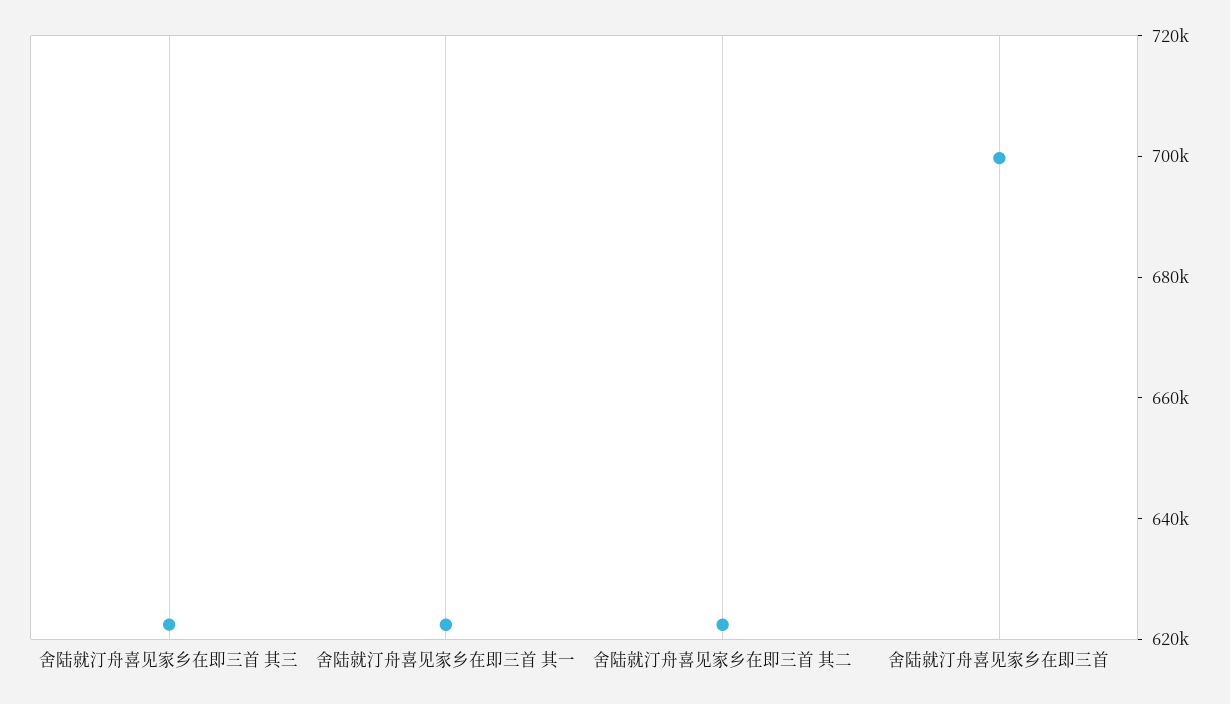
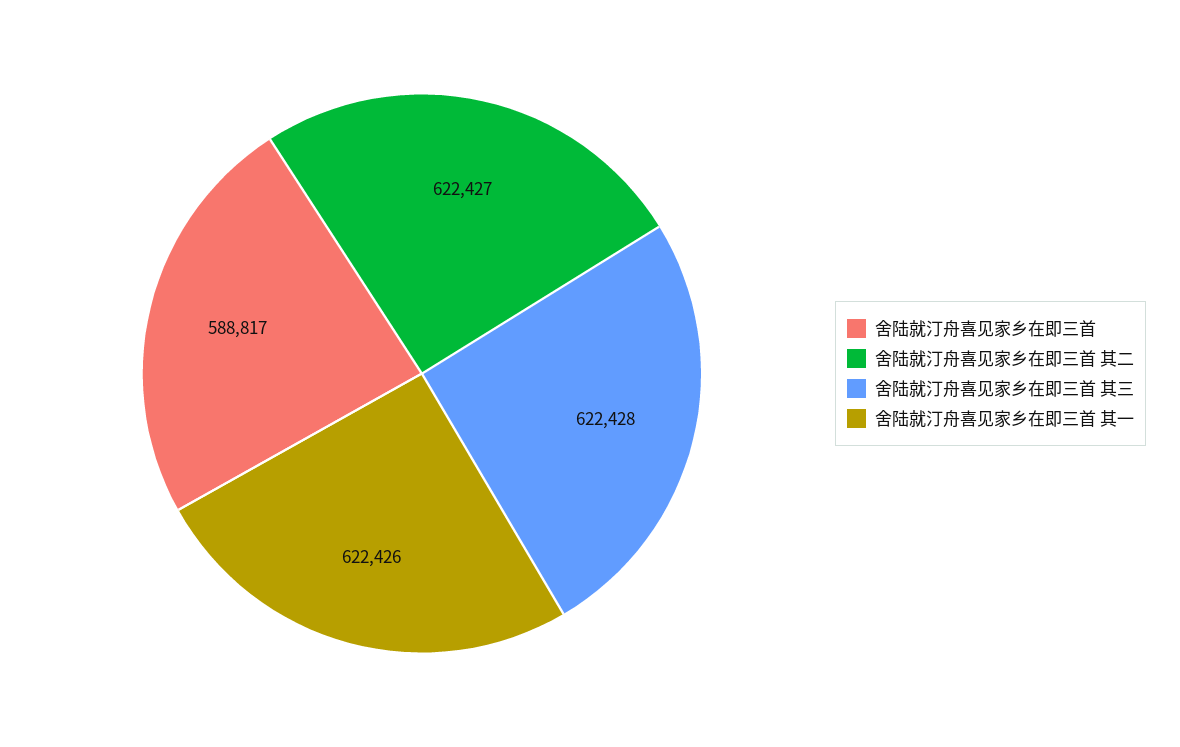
  {
    "舍陆就汀舟喜见家乡在即三首 其三": 622428,
    "舍陆就汀舟喜见家乡在即三首 其一": 622426,
    "舍陆就汀舟喜见家乡在即三首 其二": 622427,
-   "舍陆就汀舟喜见家乡在即三首": 700000
+   "舍陆就汀舟喜见家乡在即三首": 588817
  }

